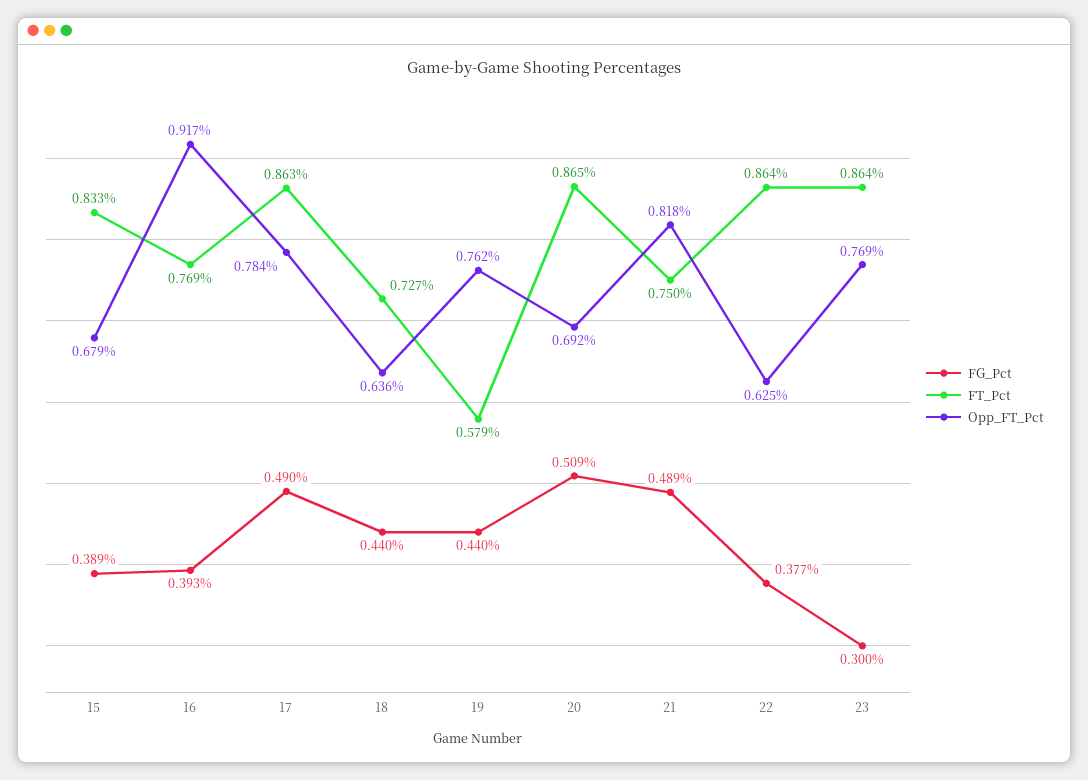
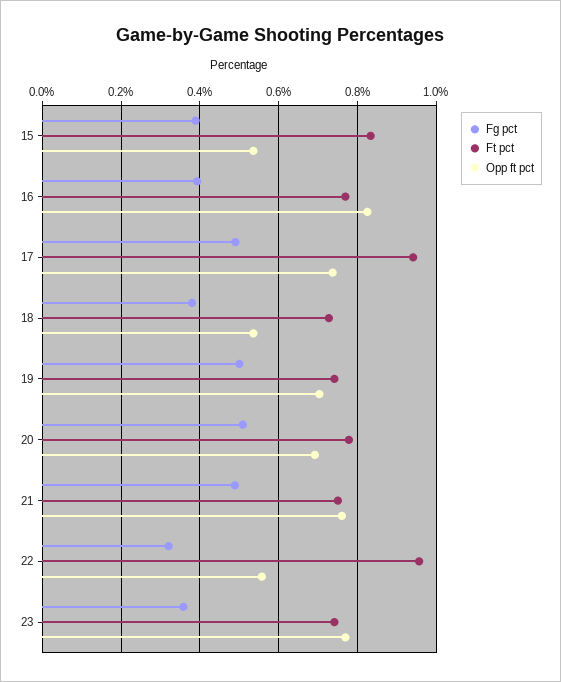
  {
    "FG_Pct": {
      "15": 0.389,
      "16": 0.393,
      "17": 0.49,
-     "18": 0.44,
+     "18": 0.38,
-     "19": 0.44,
+     "19": 0.5,
      "20": 0.509,
      "21": 0.489,
-     "22": 0.377,
+     "22": 0.32,
-     "23": 0.3
+     "23": 0.36
    },
    "FT_Pct": {
      "15": 0.833,
      "16": 0.769,
-     "17": 0.863,
+     "17": 0.94,
      "18": 0.727,
-     "19": 0.579,
+     "19": 0.74,
-     "20": 0.865,
+     "20": 0.78,
      "21": 0.75,
-     "22": 0.864,
+     "22": 0.96,
-     "23": 0.864
+     "23": 0.74
    },
    "Opp_FT_Pct": {
-     "15": 0.679,
+     "15": 0.54,
-     "16": 0.917,
+     "16": 0.82,
-     "17": 0.784,
+     "17": 0.74,
-     "18": 0.636,
+     "18": 0.54,
-     "19": 0.762,
+     "19": 0.7,
      "20": 0.692,
-     "21": 0.818,
+     "21": 0.76,
-     "22": 0.625,
+     "22": 0.56,
      "23": 0.769
    }
  }

